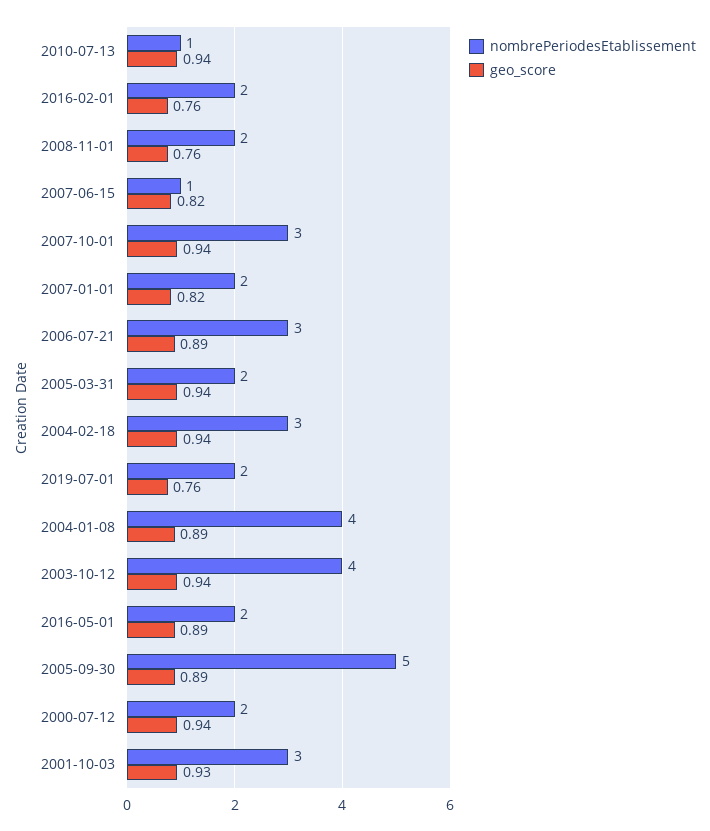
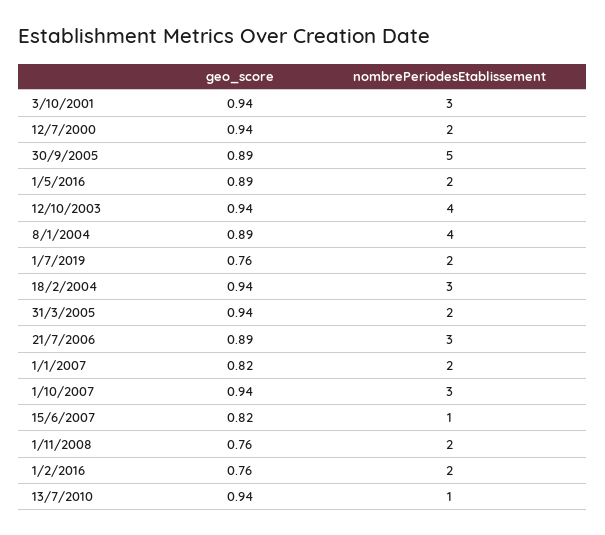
  {
    "nombrePeriodesEtablissement": {
      "2010-07-13": 1,
      "2016-02-01": 2,
      "2008-11-01": 2,
      "2007-06-15": 1,
      "2007-10-01": 3,
      "2007-01-01": 2,
      "2006-07-21": 3,
      "2005-03-31": 2,
      "2004-02-18": 3,
      "2019-07-01": 2,
      "2004-01-08": 4,
      "2003-10-12": 4,
      "2016-05-01": 2,
      "2005-09-30": 5,
      "2000-07-12": 2,
      "2001-10-03": 3
    },
    "geo_score": {
      "2010-07-13": 0.94,
      "2016-02-01": 0.76,
      "2008-11-01": 0.76,
      "2007-06-15": 0.82,
      "2007-10-01": 0.94,
      "2007-01-01": 0.82,
      "2006-07-21": 0.89,
      "2005-03-31": 0.94,
      "2004-02-18": 0.94,
      "2019-07-01": 0.76,
      "2004-01-08": 0.89,
      "2003-10-12": 0.94,
      "2016-05-01": 0.89,
      "2005-09-30": 0.89,
      "2000-07-12": 0.94,
-     "2001-10-03": 0.93
+     "2001-10-03": 0.94
    }
  }

